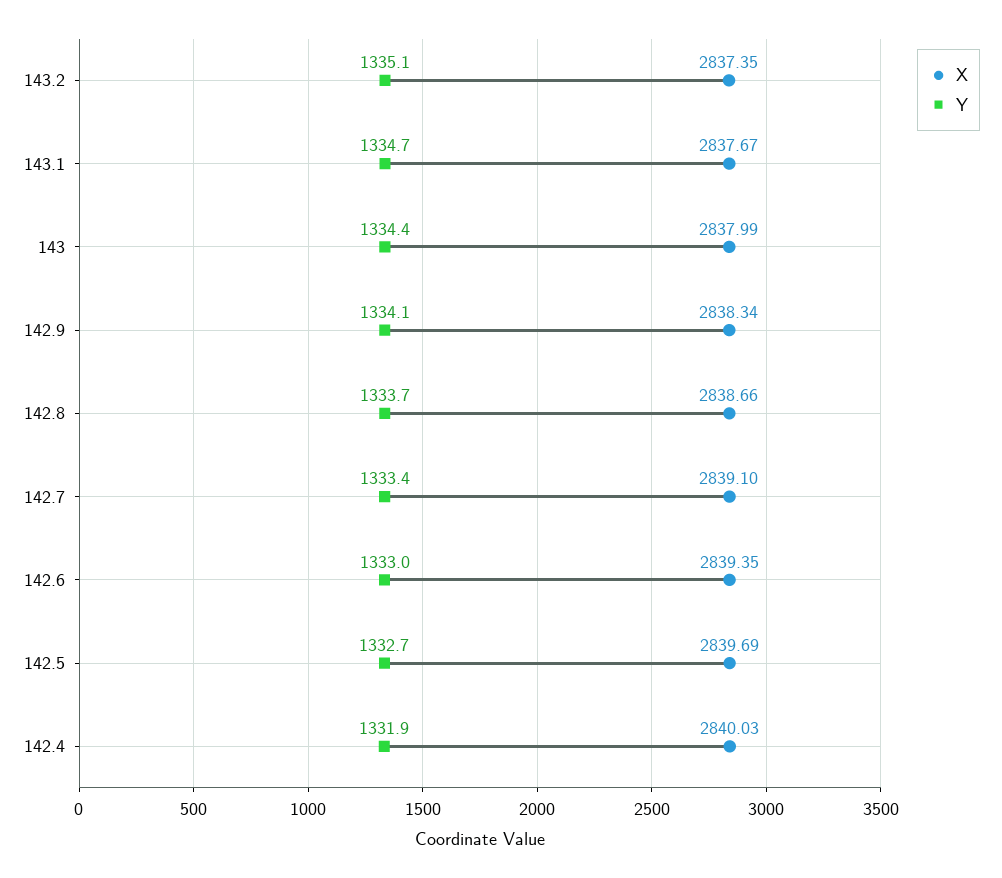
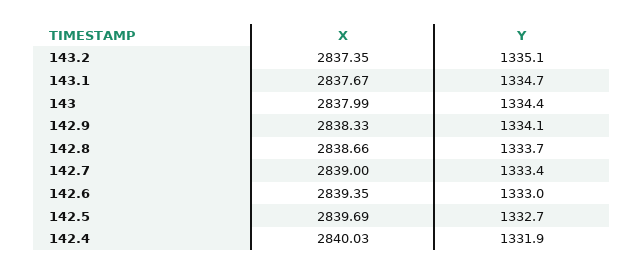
  {
    "X": {
      "143.2": 2837.35,
      "143.1": 2837.67,
      "143": 2837.99,
-     "142.9": 2838.34,
+     "142.9": 2838.33,
      "142.8": 2838.66,
-     "142.7": 2839.1,
+     "142.7": 2839,
      "142.6": 2839.35,
      "142.5": 2839.69,
      "142.4": 2840.03
    },
    "Y": {
      "143.2": 1335.1,
      "143.1": 1334.7,
      "143": 1334.4,
      "142.9": 1334.1,
      "142.8": 1333.7,
      "142.7": 1333.4,
      "142.6": 1333,
      "142.5": 1332.7,
      "142.4": 1331.9
    }
  }

